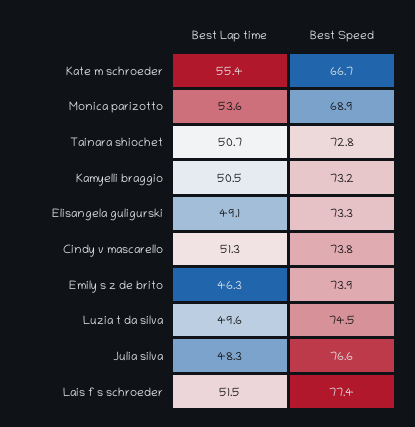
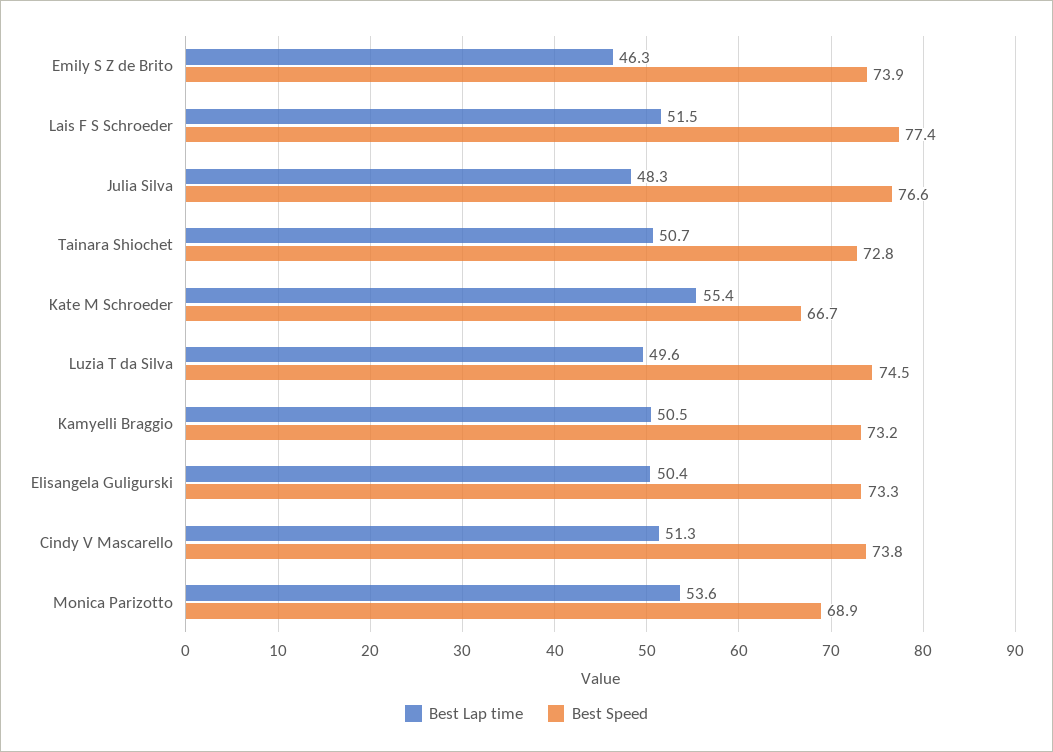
  {
    "Best Lap time": {
      "Kate m schroeder": 55.4,
      "Monica parizotto": 53.6,
      "Tainara shiochet": 50.7,
      "Kamyelli braggio": 50.5,
-     "Elisangela guligurski": 49.1,
+     "Elisangela guligurski": 50.4,
      "Cindy v mascarello": 51.3,
      "Emily s z de brito": 46.3,
      "Luzia t da silva": 49.6,
      "Julia silva": 48.3,
      "Lais f s schroeder": 51.5
    },
    "Best Speed": {
      "Kate m schroeder": 66.7,
      "Monica parizotto": 68.9,
      "Tainara shiochet": 72.8,
      "Kamyelli braggio": 73.2,
      "Elisangela guligurski": 73.3,
      "Cindy v mascarello": 73.8,
      "Emily s z de brito": 73.9,
      "Luzia t da silva": 74.5,
      "Julia silva": 76.6,
      "Lais f s schroeder": 77.4
    }
  }

